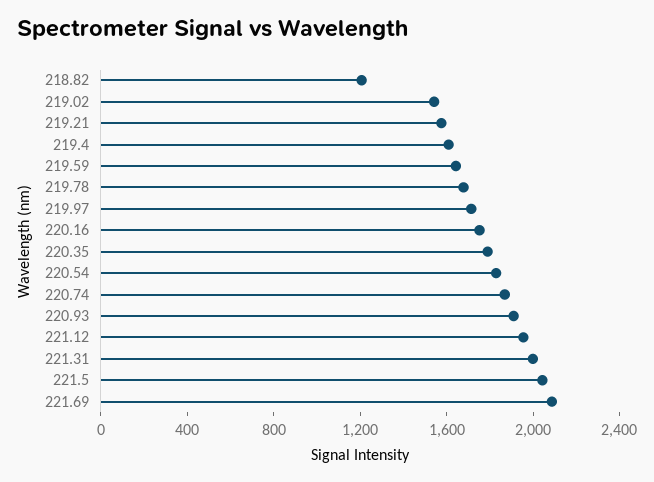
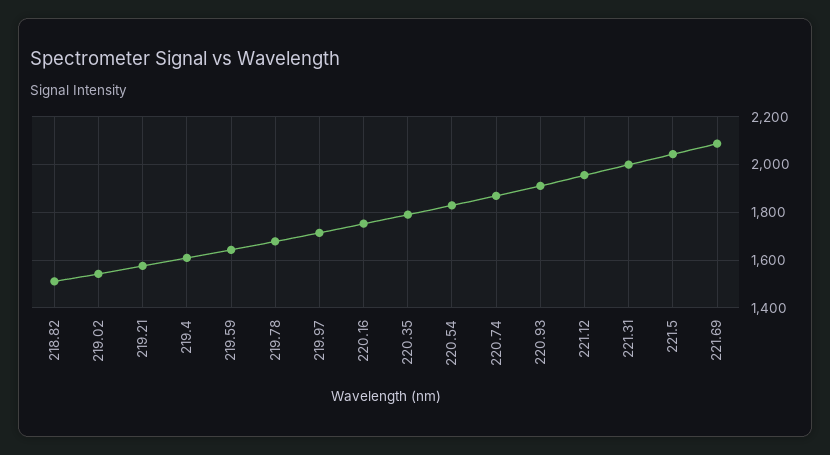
  {
-   "218.82": 1200,
+   "218.82": 1500,
    "219.02": 1550,
    "219.21": 1600,
    "219.4": 1600,
    "219.59": 1650,
    "219.78": 1700,
    "219.97": 1700,
    "220.16": 1750,
    "220.35": 1800,
    "220.54": 1850,
    "220.74": 1850,
    "220.93": 1900,
    "221.12": 1950,
    "221.31": 2000,
    "221.5": 2050,
    "221.69": 2100
  }

